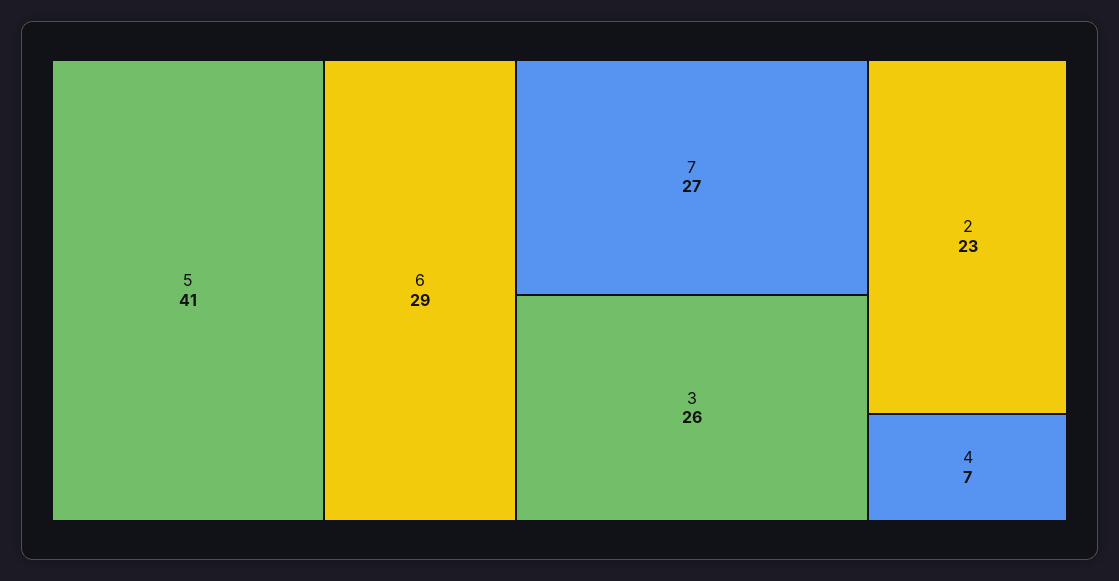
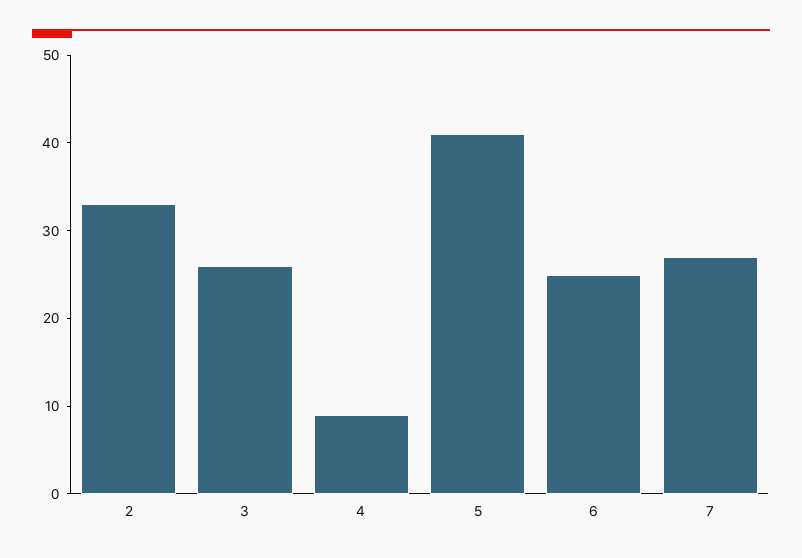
  {
    "5": 41,
-   "6": 29,
+   "6": 25,
    "7": 27,
    "3": 26,
-   "2": 23,
+   "2": 33,
-   "4": 7
+   "4": 9
  }

